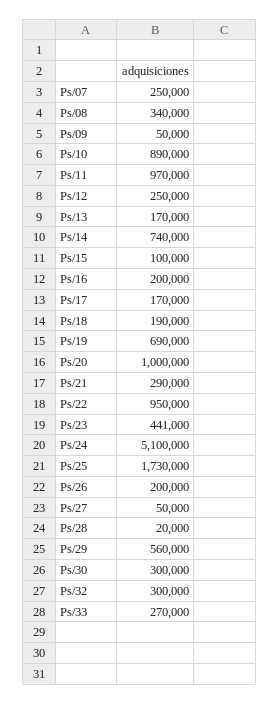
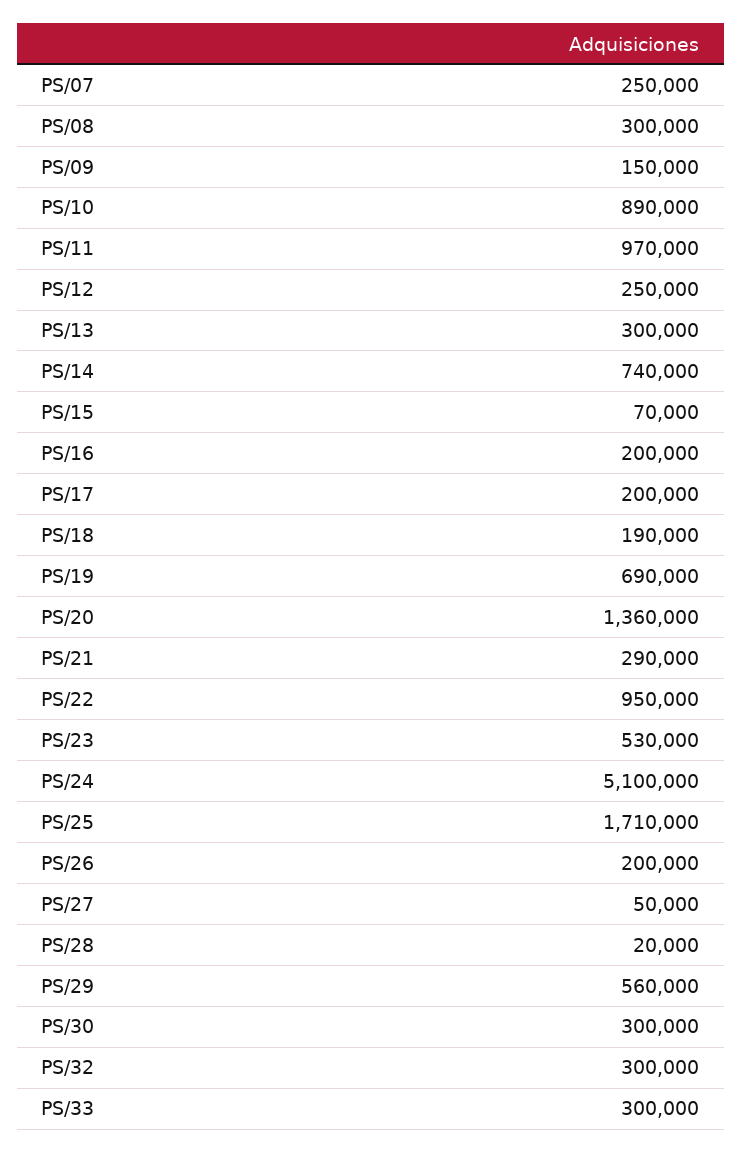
  {
    "Ps/07": 250000,
-   "Ps/08": 340000,
+   "Ps/08": 300000,
-   "Ps/09": 50000,
+   "Ps/09": 150000,
    "Ps/10": 890000,
    "Ps/11": 970000,
    "Ps/12": 250000,
-   "Ps/13": 170000,
+   "Ps/13": 300000,
    "Ps/14": 740000,
-   "Ps/15": 100000,
+   "Ps/15": 70000,
    "Ps/16": 200000,
-   "Ps/17": 170000,
+   "Ps/17": 200000,
    "Ps/18": 190000,
    "Ps/19": 690000,
-   "Ps/20": 1000000,
+   "Ps/20": 1360000,
    "Ps/21": 290000,
    "Ps/22": 950000,
-   "Ps/23": 441000,
+   "Ps/23": 530000,
    "Ps/24": 5100000,
-   "Ps/25": 1730000,
+   "Ps/25": 1710000,
    "Ps/26": 200000,
    "Ps/27": 50000,
    "Ps/28": 20000,
    "Ps/29": 560000,
    "Ps/30": 300000,
    "Ps/32": 300000,
-   "Ps/33": 270000
+   "Ps/33": 300000
  }

